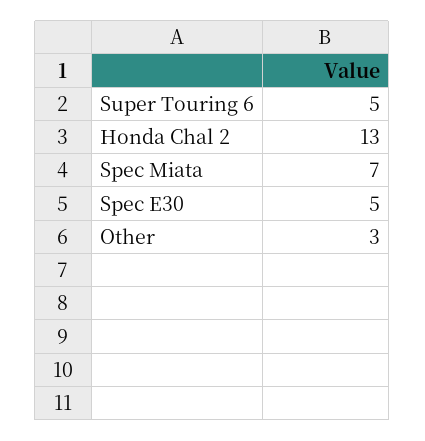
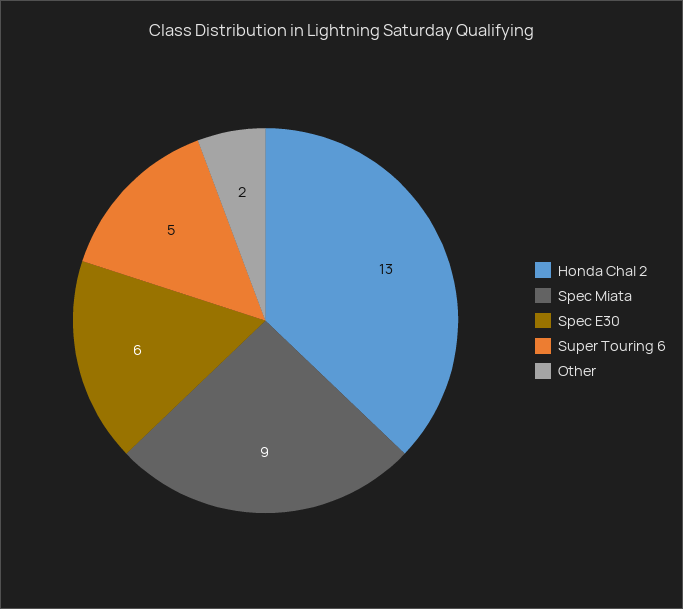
  {
    "Super Touring 6": 5,
    "Honda Chal 2": 13,
-   "Spec Miata": 7,
+   "Spec Miata": 9,
-   "Spec E30": 5,
+   "Spec E30": 6,
-   "Other": 3
+   "Other": 2
  }

